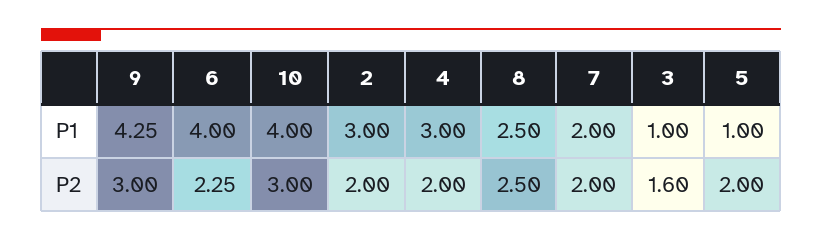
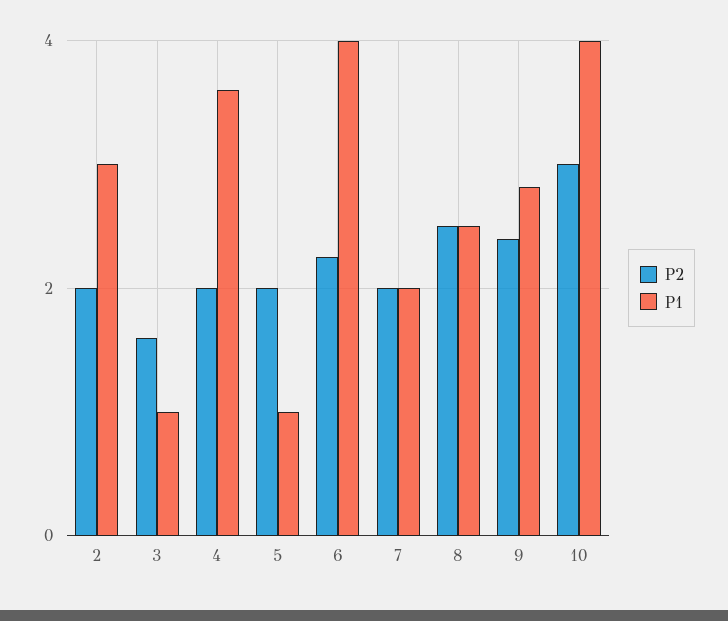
  {
    "P1": {
-     "9": 4.25,
+     "9": 2.8,
      "6": 4,
      "10": 4,
      "2": 3,
-     "4": 3,
+     "4": 3.6,
      "8": 2.5,
      "7": 2,
      "3": 1,
      "5": 1
    },
    "P2": {
-     "9": 3,
+     "9": 2.4,
      "6": 2.25,
      "10": 3,
      "2": 2,
      "4": 2,
      "8": 2.5,
      "7": 2,
      "3": 1.6,
      "5": 2
    }
  }

